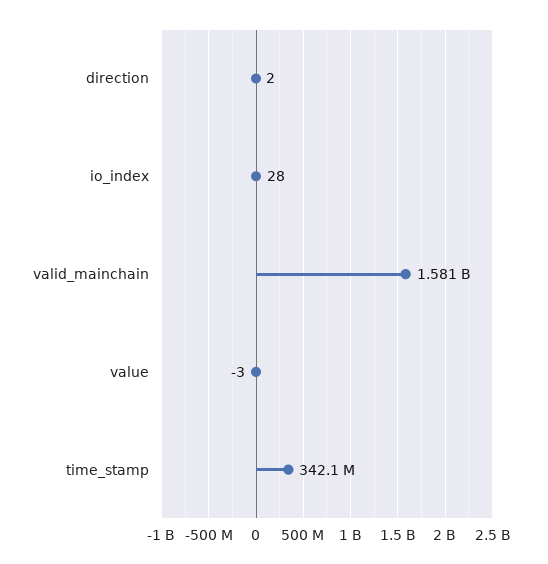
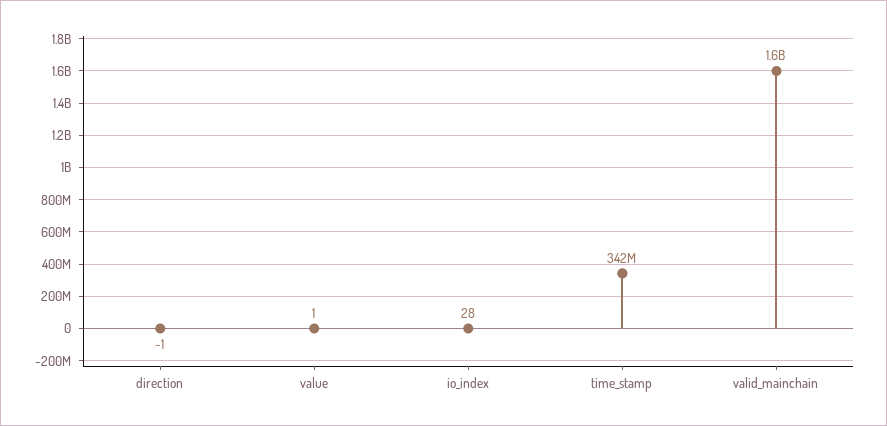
  {
-   "direction": 2,
+   "direction": -1,
    "io_index": 28,
    "valid_mainchain": 1581000000,
-   "value": -3,
+   "value": 1,
    "time_stamp": 342100000
  }

